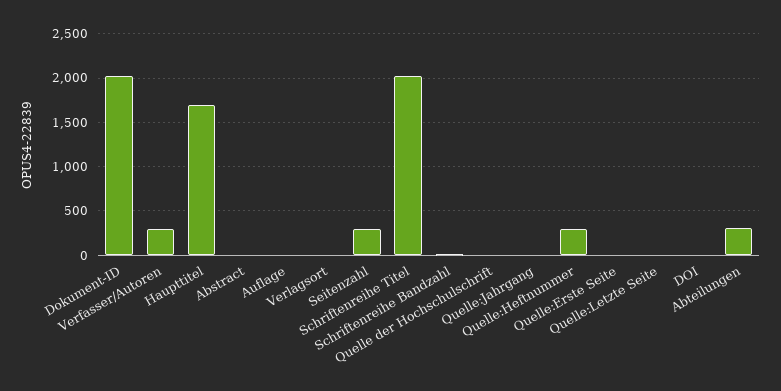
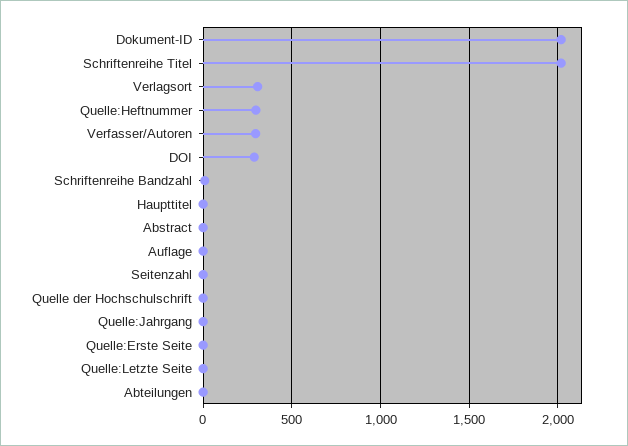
  {
    "Dokument-ID": 2000,
    "Verfasser/Autoren": 300,
-   "Haupttitel": 1700,
+   "Haupttitel": 0,
    "Abstract": 0,
    "Auflage": 0,
-   "Verlagsort": 0,
+   "Verlagsort": 300,
-   "Seitenzahl": 300,
+   "Seitenzahl": 0,
    "Schriftenreihe Titel": 2000,
    "Schriftenreihe Bandzahl": 0,
    "Quelle der Hochschulschrift": 0,
    "Quelle:Jahrgang": 0,
    "Quelle:Heftnummer": 300,
    "Quelle:Erste Seite": 0,
    "Quelle:Letzte Seite": 0,
-   "DOI": 0,
+   "DOI": 300,
-   "Abteilungen": 300
+   "Abteilungen": 0
  }

